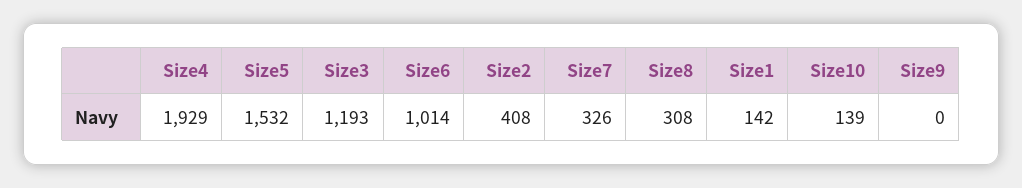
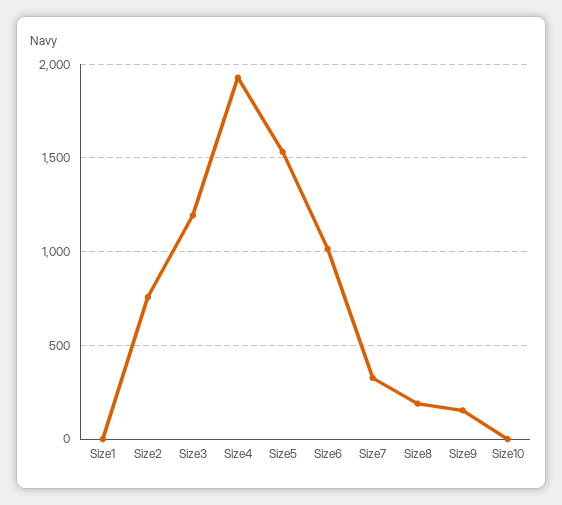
  {
    "Size4": 1929,
    "Size5": 1532,
    "Size3": 1193,
    "Size6": 1014,
-   "Size2": 408,
+   "Size2": 750,
    "Size7": 326,
-   "Size8": 308,
+   "Size8": 200,
-   "Size1": 142,
+   "Size1": 0,
-   "Size10": 139,
+   "Size10": 0,
-   "Size9": 0
+   "Size9": 150
  }

